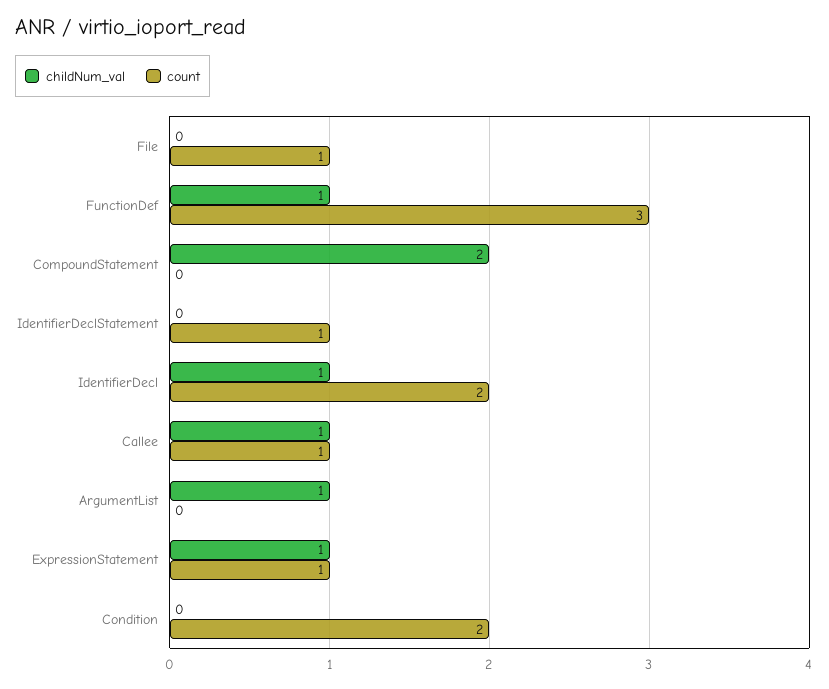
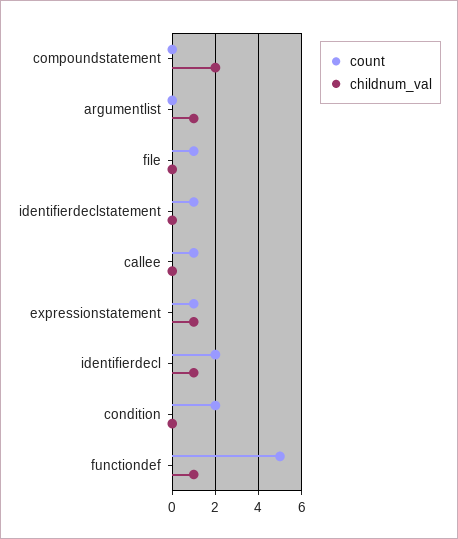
  {
    "childNum_val": {
      "File": 0,
      "FunctionDef": 1,
      "CompoundStatement": 2,
      "IdentifierDeclStatement": 0,
      "IdentifierDecl": 1,
-     "Callee": 1,
+     "Callee": 0,
      "ArgumentList": 1,
      "ExpressionStatement": 1,
      "Condition": 0
    },
    "count": {
      "File": 1,
-     "FunctionDef": 3,
+     "FunctionDef": 5,
      "CompoundStatement": 0,
      "IdentifierDeclStatement": 1,
      "IdentifierDecl": 2,
      "Callee": 1,
      "ArgumentList": 0,
      "ExpressionStatement": 1,
      "Condition": 2
    }
  }

